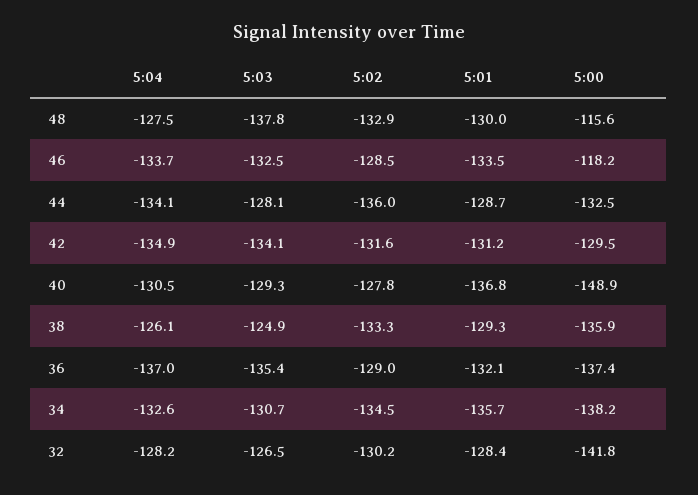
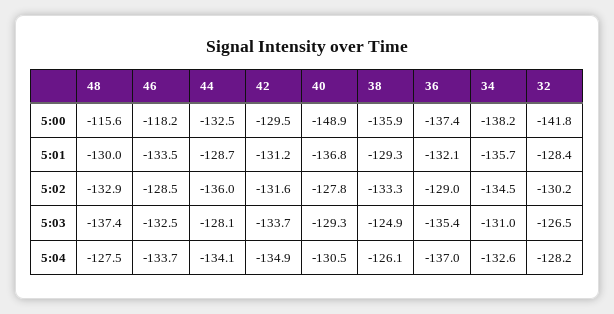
  {
    "5:04": {
      "48": -127.5,
      "46": -133.7,
      "44": -134.1,
      "42": -134.9,
      "40": -130.5,
      "38": -126.1,
      "36": -137,
      "34": -132.6,
      "32": -128.2
    },
    "5:03": {
-     "48": -137.8,
+     "48": -137.4,
      "46": -132.5,
      "44": -128.1,
-     "42": -134.1,
+     "42": -133.7,
      "40": -129.3,
      "38": -124.9,
      "36": -135.4,
-     "34": -130.7,
+     "34": -131,
      "32": -126.5
    },
    "5:02": {
      "48": -132.9,
      "46": -128.5,
      "44": -136,
      "42": -131.6,
      "40": -127.8,
      "38": -133.3,
      "36": -129,
      "34": -134.5,
      "32": -130.2
    },
    "5:01": {
      "48": -130,
      "46": -133.5,
      "44": -128.7,
      "42": -131.2,
      "40": -136.8,
      "38": -129.3,
      "36": -132.1,
      "34": -135.7,
      "32": -128.4
    },
    "5:00": {
      "48": -115.6,
      "46": -118.2,
      "44": -132.5,
      "42": -129.5,
      "40": -148.9,
      "38": -135.9,
      "36": -137.4,
      "34": -138.2,
      "32": -141.8
    }
  }

